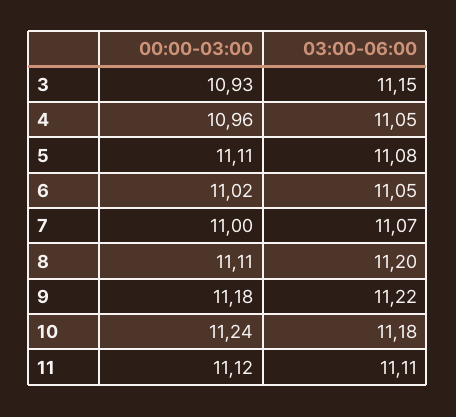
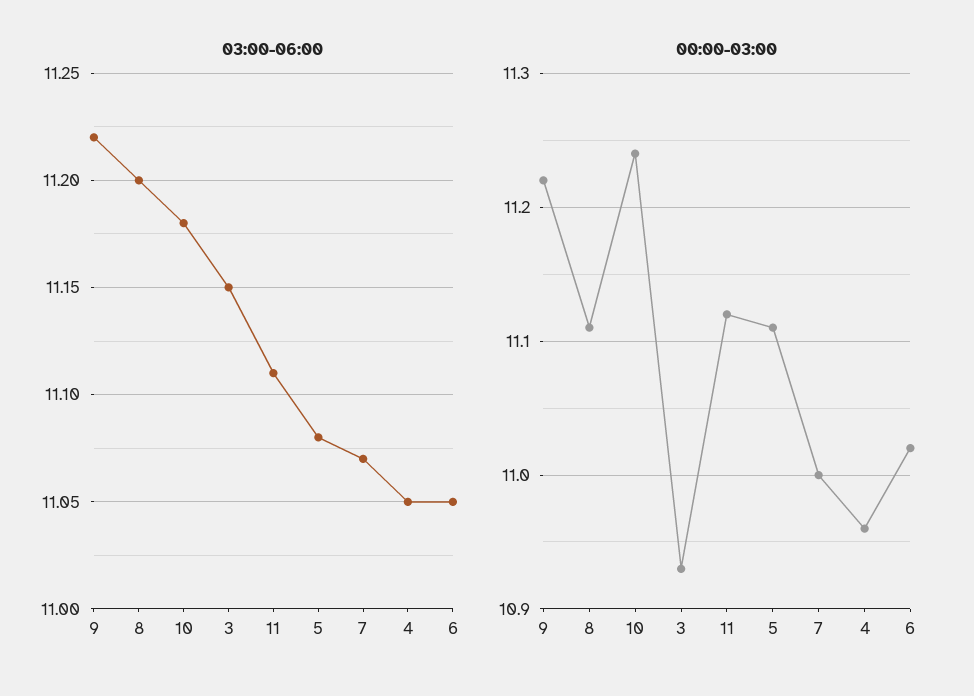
  {
    "00:00-03:00": {
      "3": 10.93,
      "4": 10.96,
      "5": 11.11,
      "6": 11.02,
      "7": 11,
      "8": 11.11,
-     "9": 11.18,
+     "9": 11.22,
      "10": 11.24,
      "11": 11.12
    },
    "03:00-06:00": {
      "3": 11.15,
      "4": 11.05,
      "5": 11.08,
      "6": 11.05,
      "7": 11.07,
      "8": 11.2,
      "9": 11.22,
      "10": 11.18,
      "11": 11.11
    }
  }

